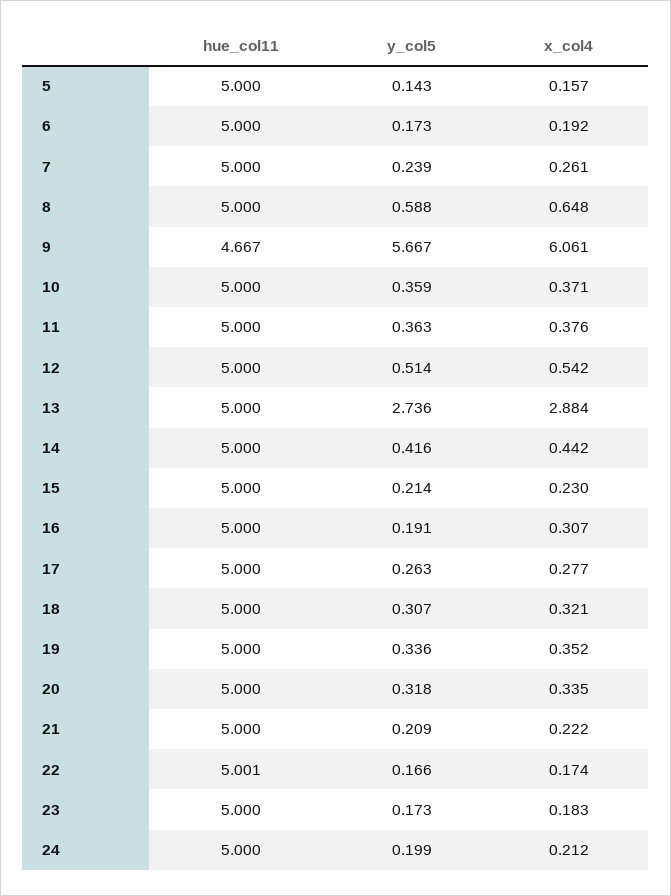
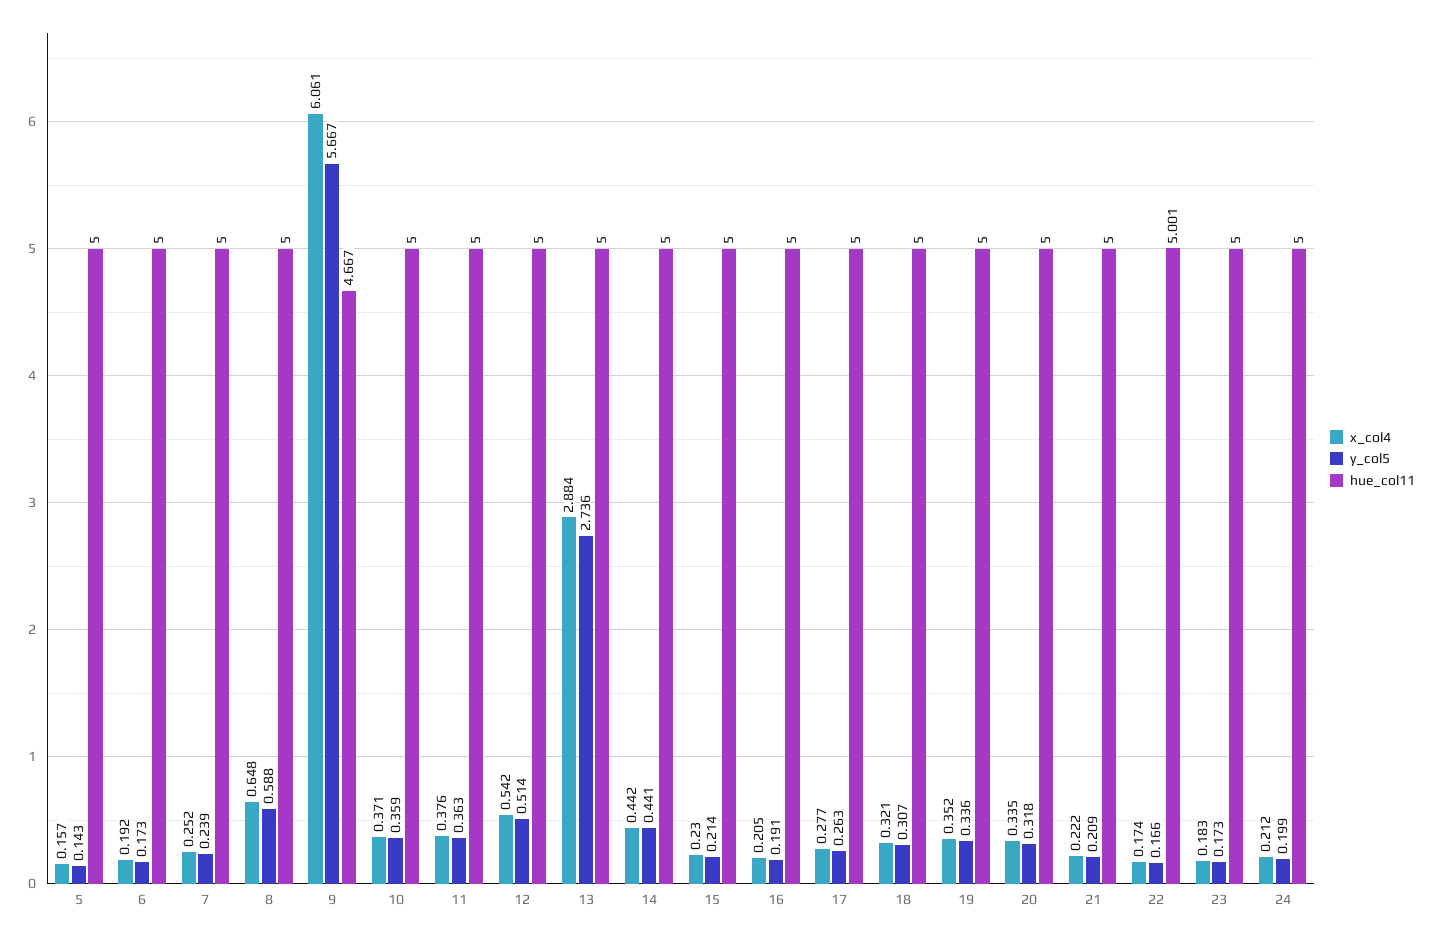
  {
    "hue_col11": {
      "5": 5,
      "6": 5,
      "7": 5,
      "8": 5,
      "9": 4.667,
      "10": 5,
      "11": 5,
      "12": 5,
      "13": 5,
      "14": 5,
      "15": 5,
      "16": 5,
      "17": 5,
      "18": 5,
      "19": 5,
      "20": 5,
      "21": 5,
      "22": 5.001,
      "23": 5,
      "24": 5
    },
    "y_col5": {
      "5": 0.143,
      "6": 0.173,
      "7": 0.239,
      "8": 0.588,
      "9": 5.667,
      "10": 0.359,
      "11": 0.363,
      "12": 0.514,
      "13": 2.736,
-     "14": 0.416,
+     "14": 0.441,
      "15": 0.214,
      "16": 0.191,
      "17": 0.263,
      "18": 0.307,
      "19": 0.336,
      "20": 0.318,
      "21": 0.209,
      "22": 0.166,
      "23": 0.173,
      "24": 0.199
    },
    "x_col4": {
      "5": 0.157,
      "6": 0.192,
-     "7": 0.261,
+     "7": 0.252,
      "8": 0.648,
      "9": 6.061,
      "10": 0.371,
      "11": 0.376,
      "12": 0.542,
      "13": 2.884,
      "14": 0.442,
      "15": 0.23,
-     "16": 0.307,
+     "16": 0.205,
      "17": 0.277,
      "18": 0.321,
      "19": 0.352,
      "20": 0.335,
      "21": 0.222,
      "22": 0.174,
      "23": 0.183,
      "24": 0.212
    }
  }

